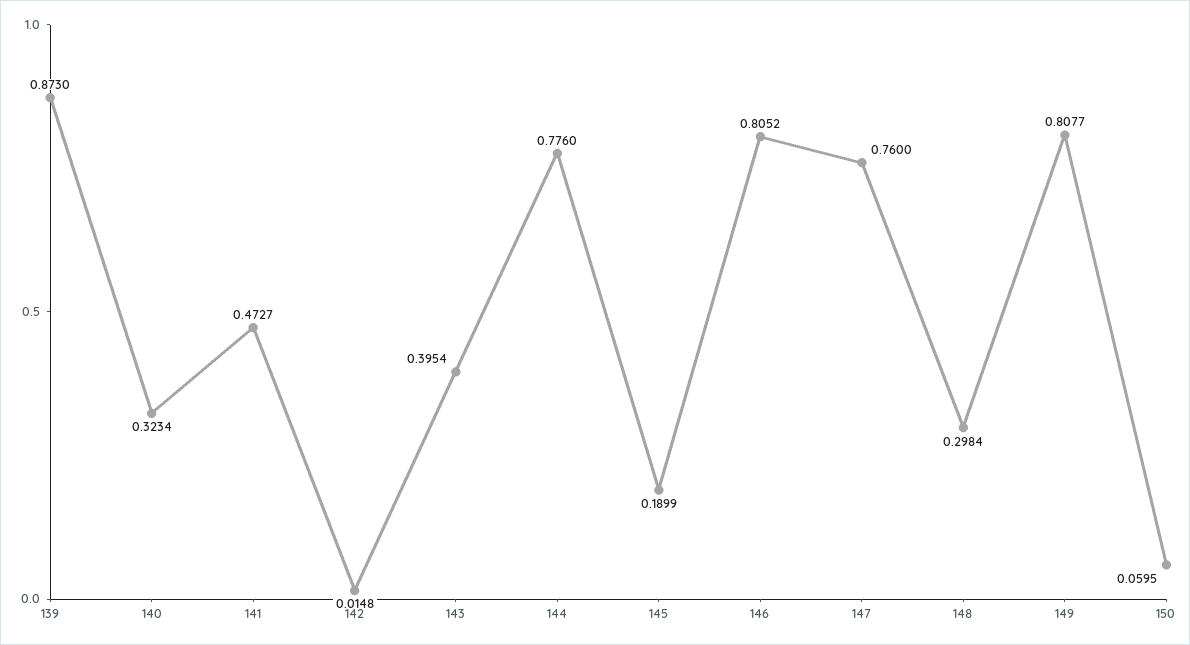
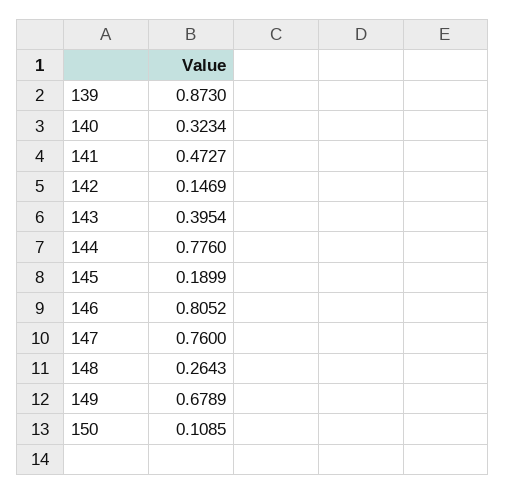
  {
    "139": 0.873,
    "140": 0.3234,
    "141": 0.4727,
-   "142": 0.0148,
+   "142": 0.1469,
    "143": 0.3954,
    "144": 0.776,
    "145": 0.1899,
    "146": 0.8052,
    "147": 0.76,
-   "148": 0.2984,
+   "148": 0.2643,
-   "149": 0.8077,
+   "149": 0.6789,
-   "150": 0.0595
+   "150": 0.1085
  }

